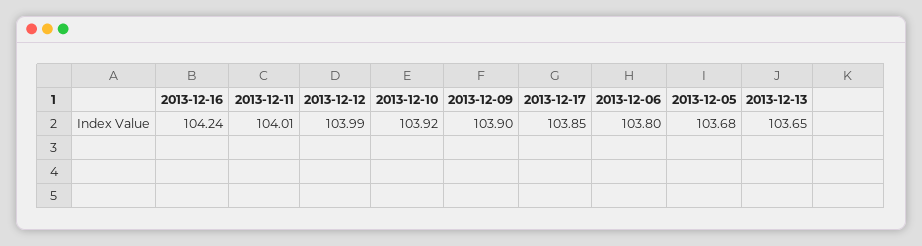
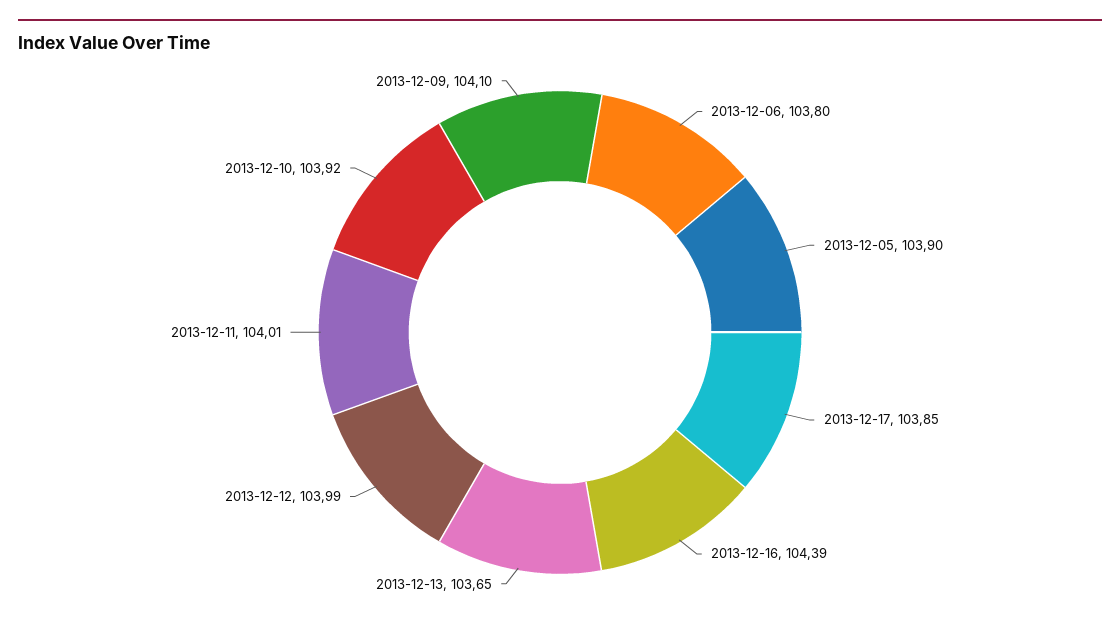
  {
-   "2013-12-16": 104.24,
+   "2013-12-16": 104.39,
    "2013-12-11": 104.01,
    "2013-12-12": 103.99,
    "2013-12-10": 103.92,
-   "2013-12-09": 103.9,
+   "2013-12-09": 104.1,
    "2013-12-17": 103.85,
    "2013-12-06": 103.8,
-   "2013-12-05": 103.68,
+   "2013-12-05": 103.9,
    "2013-12-13": 103.65
  }

